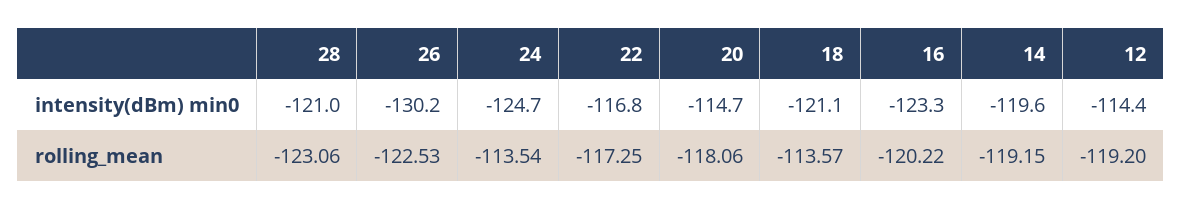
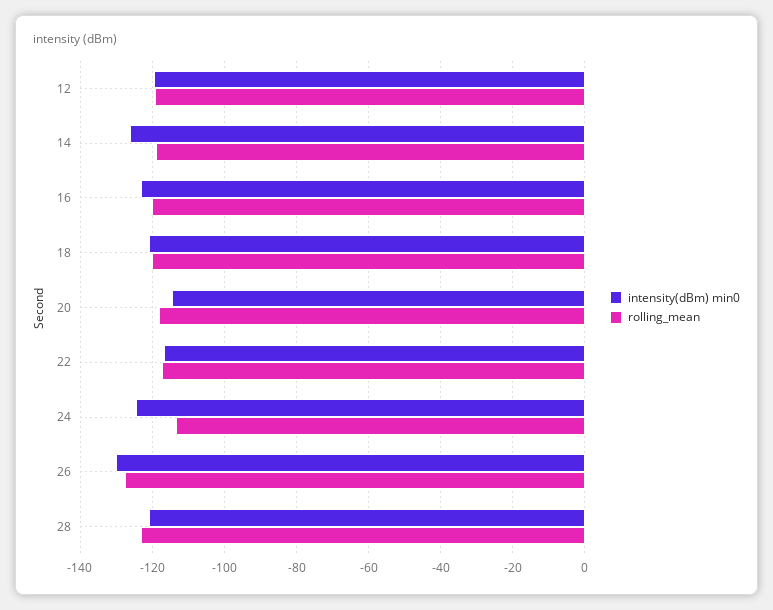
  {
    "intensity(dBm) min0": {
      "28": -121,
      "26": -130.2,
      "24": -124.7,
      "22": -116.8,
      "20": -114.7,
      "18": -121.1,
      "16": -123.3,
-     "14": -119.6,
+     "14": -126,
-     "12": -114.4
+     "12": -120
    },
    "rolling_mean": {
      "28": -123.06,
-     "26": -122.53,
+     "26": -128,
      "24": -113.54,
      "22": -117.25,
      "20": -118.06,
-     "18": -113.57,
+     "18": -120,
      "16": -120.22,
      "14": -119.15,
      "12": -119.2
    }
  }

